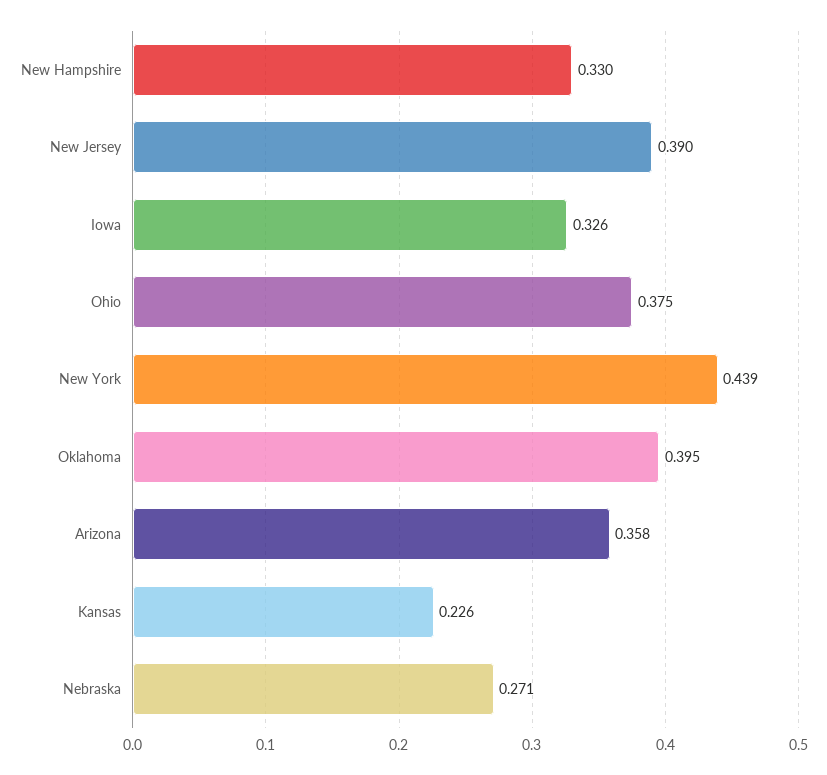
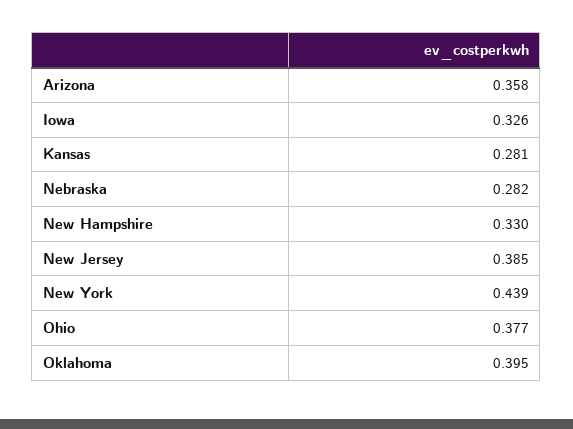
  {
    "New Hampshire": 0.33,
-   "New Jersey": 0.39,
+   "New Jersey": 0.385,
    "Iowa": 0.326,
-   "Ohio": 0.375,
+   "Ohio": 0.377,
    "New York": 0.439,
    "Oklahoma": 0.395,
    "Arizona": 0.358,
-   "Kansas": 0.226,
+   "Kansas": 0.281,
-   "Nebraska": 0.271
+   "Nebraska": 0.282
  }

